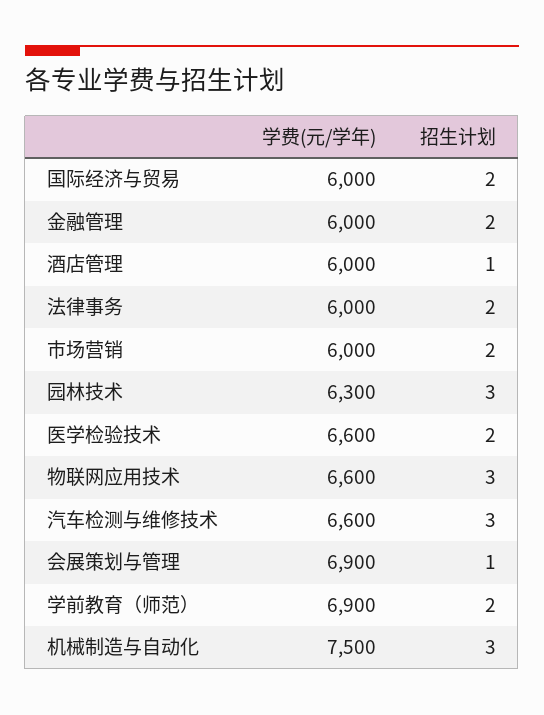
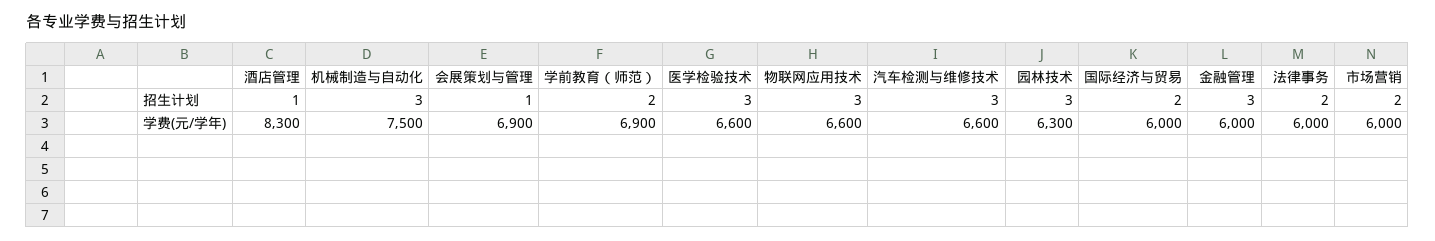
  {
    "学费(元/学年)": {
      "国际经济与贸易": 6000,
      "金融管理": 6000,
-     "酒店管理": 6000,
+     "酒店管理": 8300,
      "法律事务": 6000,
      "市场营销": 6000,
      "园林技术": 6300,
      "医学检验技术": 6600,
      "物联网应用技术": 6600,
      "汽车检测与维修技术": 6600,
      "会展策划与管理": 6900,
      "学前教育（师范）": 6900,
      "机械制造与自动化": 7500
    },
    "招生计划": {
      "国际经济与贸易": 2,
-     "金融管理": 2,
+     "金融管理": 3,
      "酒店管理": 1,
      "法律事务": 2,
      "市场营销": 2,
      "园林技术": 3,
-     "医学检验技术": 2,
+     "医学检验技术": 3,
      "物联网应用技术": 3,
      "汽车检测与维修技术": 3,
      "会展策划与管理": 1,
      "学前教育（师范）": 2,
      "机械制造与自动化": 3
    }
  }

